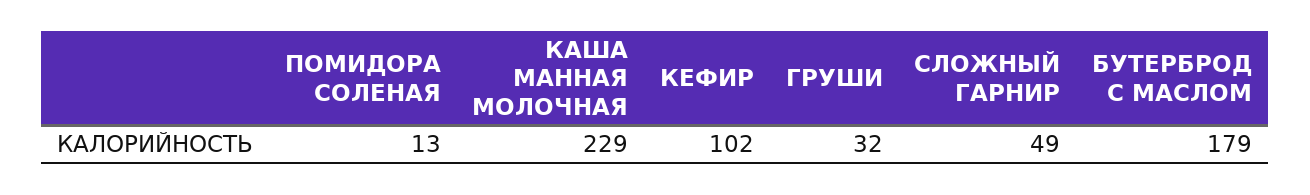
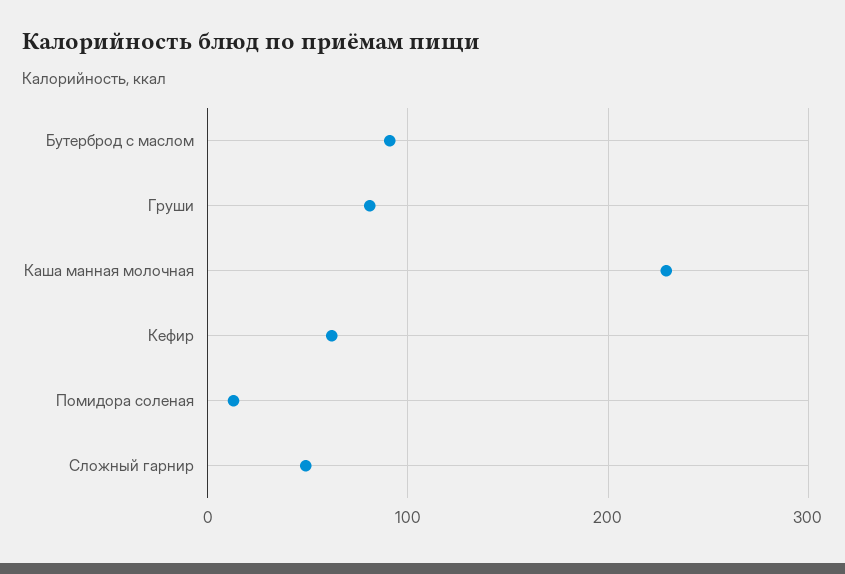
  {
    "ПОМИДОРА СОЛЕНАЯ": 13,
    "КАША МАННАЯ МОЛОЧНАЯ": 229,
-   "КЕФИР": 102,
+   "КЕФИР": 60,
-   "ГРУШИ": 32,
+   "ГРУШИ": 80,
    "СЛОЖНЫЙ ГАРНИР": 49,
-   "БУТЕРБРОД С МАСЛОМ": 179
+   "БУТЕРБРОД С МАСЛОМ": 90
  }

